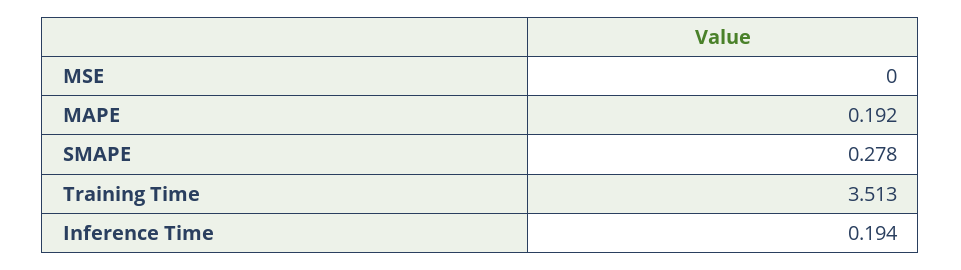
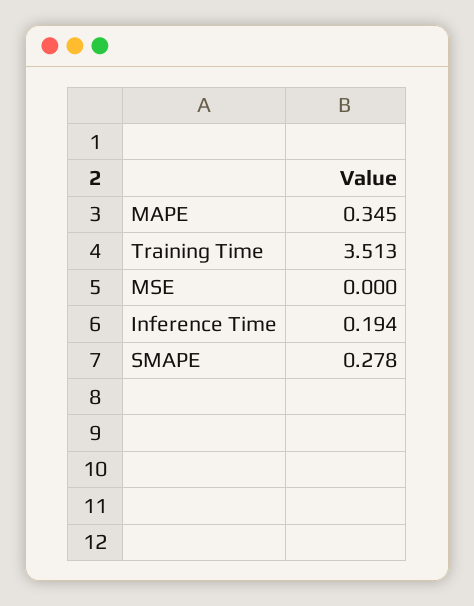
  {
    "MSE": 0,
-   "MAPE": 0.192,
+   "MAPE": 0.345,
    "SMAPE": 0.278,
    "Training Time": 3.513,
    "Inference Time": 0.194
  }

